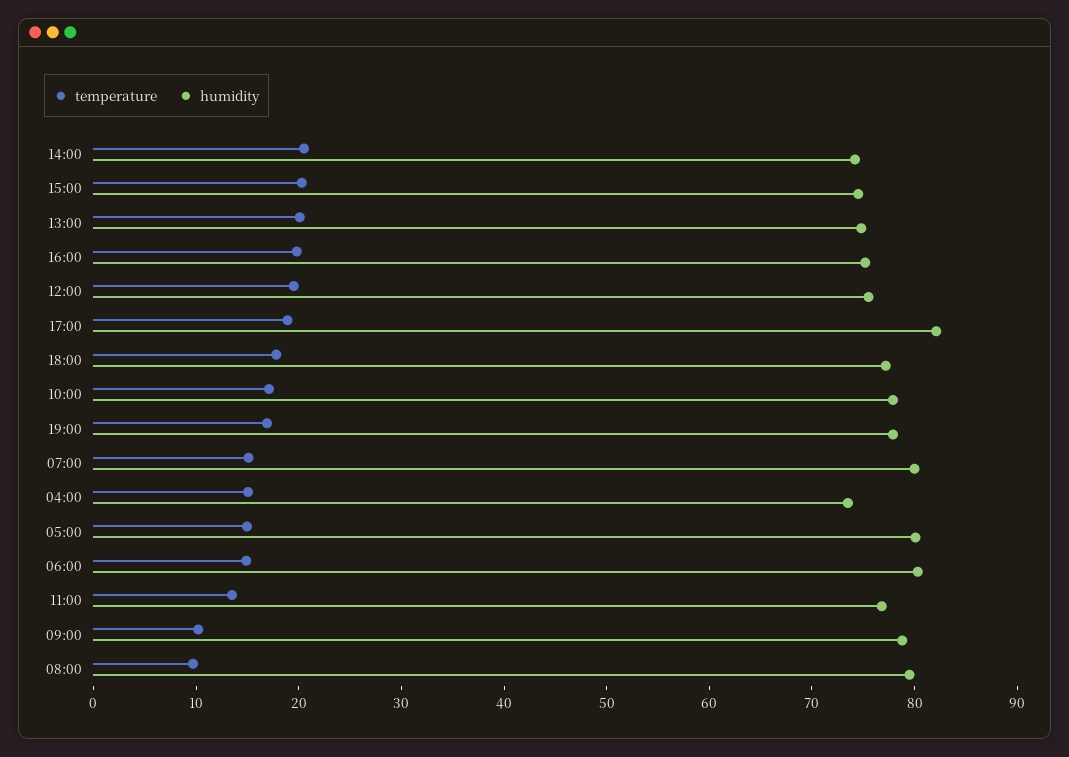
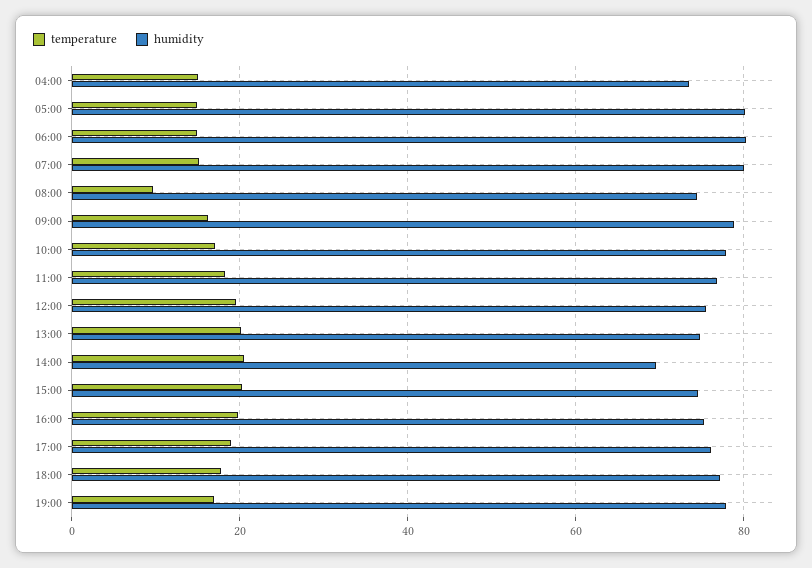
  {
    "temperature": {
      "14:00": 20,
      "15:00": 20,
      "13:00": 20,
      "16:00": 20,
      "12:00": 20,
      "17:00": 18,
      "18:00": 18,
      "10:00": 18,
      "19:00": 16,
      "07:00": 16,
      "04:00": 16,
      "05:00": 14,
      "06:00": 14,
-     "11:00": 14,
+     "11:00": 18,
-     "09:00": 10,
+     "09:00": 16,
      "08:00": 10
    },
    "humidity": {
-     "14:00": 74,
+     "14:00": 70,
      "15:00": 74,
      "13:00": 74,
      "16:00": 76,
      "12:00": 76,
-     "17:00": 82,
+     "17:00": 76,
      "18:00": 78,
      "10:00": 78,
      "19:00": 78,
      "07:00": 80,
      "04:00": 74,
      "05:00": 80,
      "06:00": 80,
      "11:00": 76,
      "09:00": 78,
-     "08:00": 80
+     "08:00": 74
    }
  }

